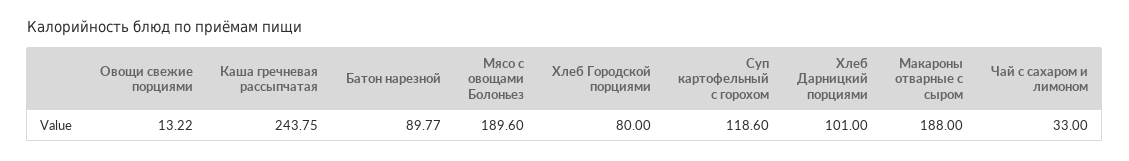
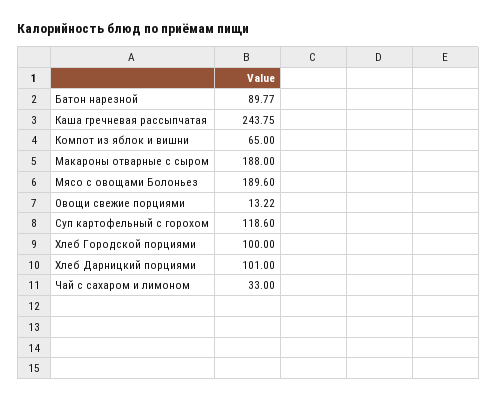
  {
    "Овощи свежие порциями": 13.22,
    "Каша гречневая рассыпчатая": 243.75,
    "Батон нарезной": 89.77,
    "Мясо с овощами Болоньез": 189.6,
-   "Хлеб Городской порциями": 80,
+   "Хлеб Городской порциями": 100,
    "Суп картофельный с горохом": 118.6,
    "Хлеб Дарницкий порциями": 101,
    "Макароны отварные с сыром": 188,
-   "Чай с сахаром и лимоном": 33
+   "Чай с сахаром и лимоном": 33,
+   "Компот из яблок и вишни": 65
  }

